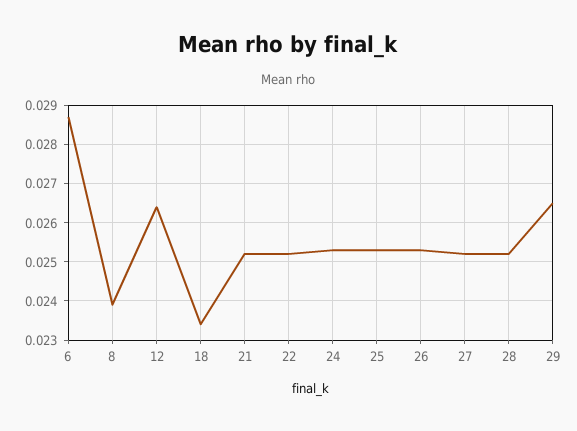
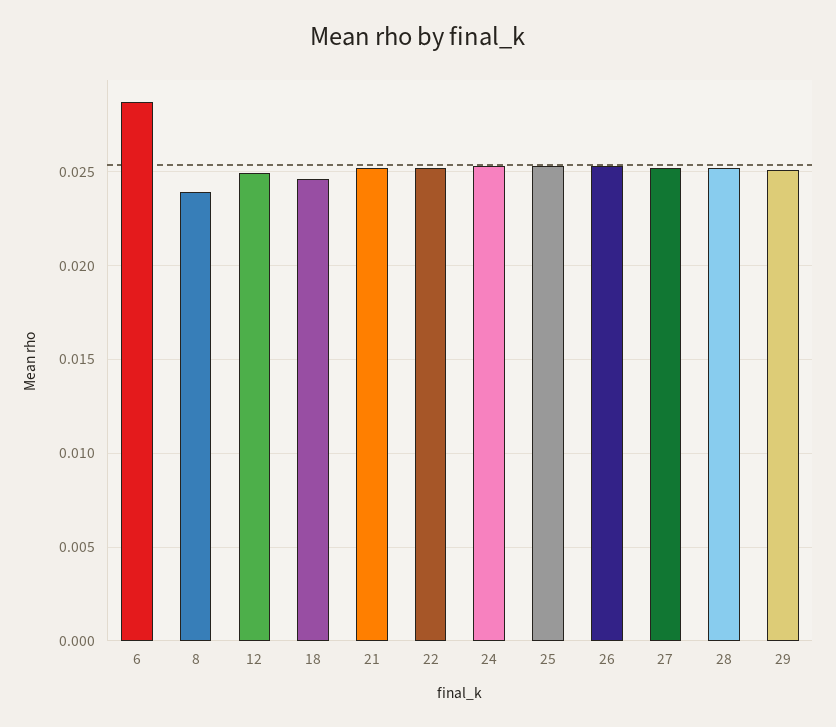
  {
    "6": 0.0285,
    "8": 0.024,
-   "12": 0.0265,
+   "12": 0.025,
-   "18": 0.0235,
+   "18": 0.0245,
    "21": 0.025,
    "22": 0.025,
    "24": 0.0255,
    "25": 0.0255,
    "26": 0.0255,
    "27": 0.025,
    "28": 0.025,
-   "29": 0.0265
+   "29": 0.025
  }

